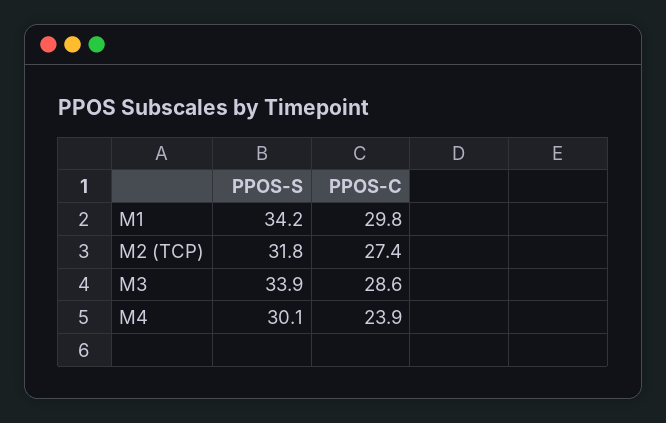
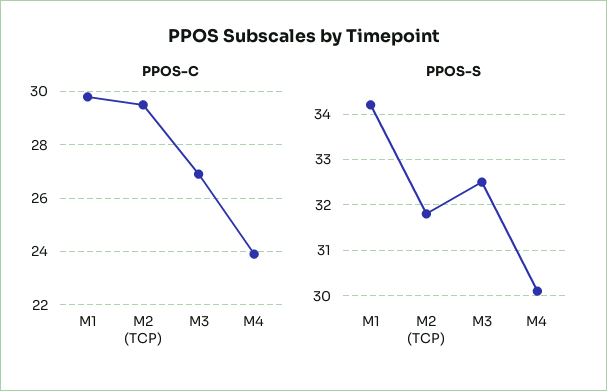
  {
    "PPOS-S": {
      "M1": 34.2,
      "M2 (TCP)": 31.8,
-     "M3": 33.9,
+     "M3": 32.5,
      "M4": 30.1
    },
    "PPOS-C": {
      "M1": 29.8,
-     "M2 (TCP)": 27.4,
+     "M2 (TCP)": 29.5,
-     "M3": 28.6,
+     "M3": 27,
      "M4": 23.9
    }
  }

